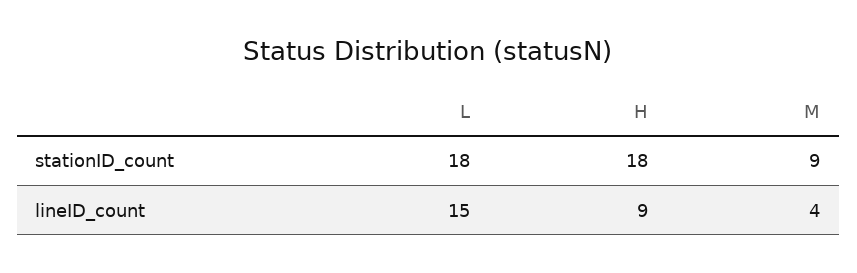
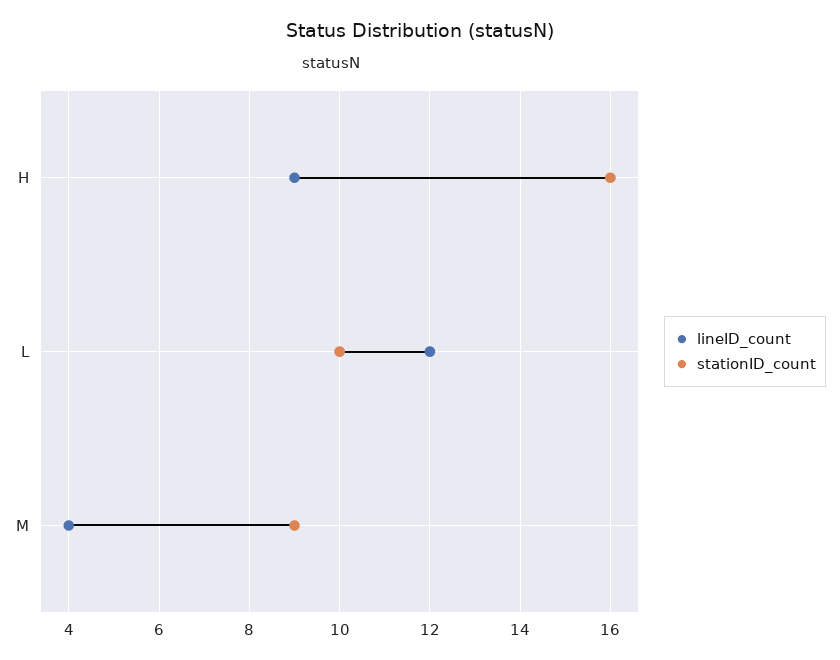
  {
    "stationID_count": {
-     "L": 18,
+     "L": 10,
-     "H": 18,
+     "H": 16,
      "M": 9
    },
    "lineID_count": {
-     "L": 15,
+     "L": 12,
      "H": 9,
      "M": 4
    }
  }

